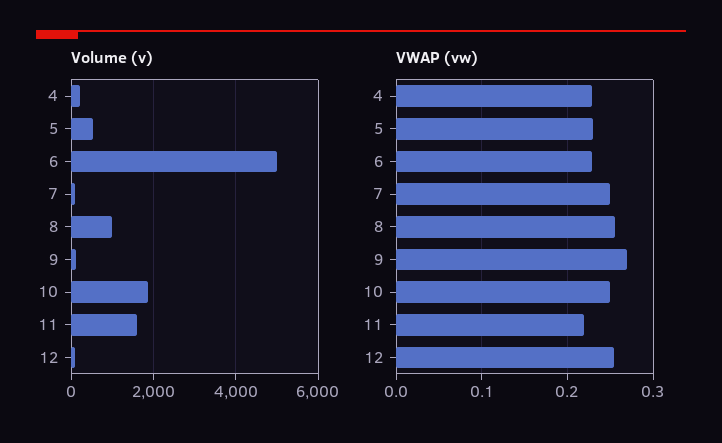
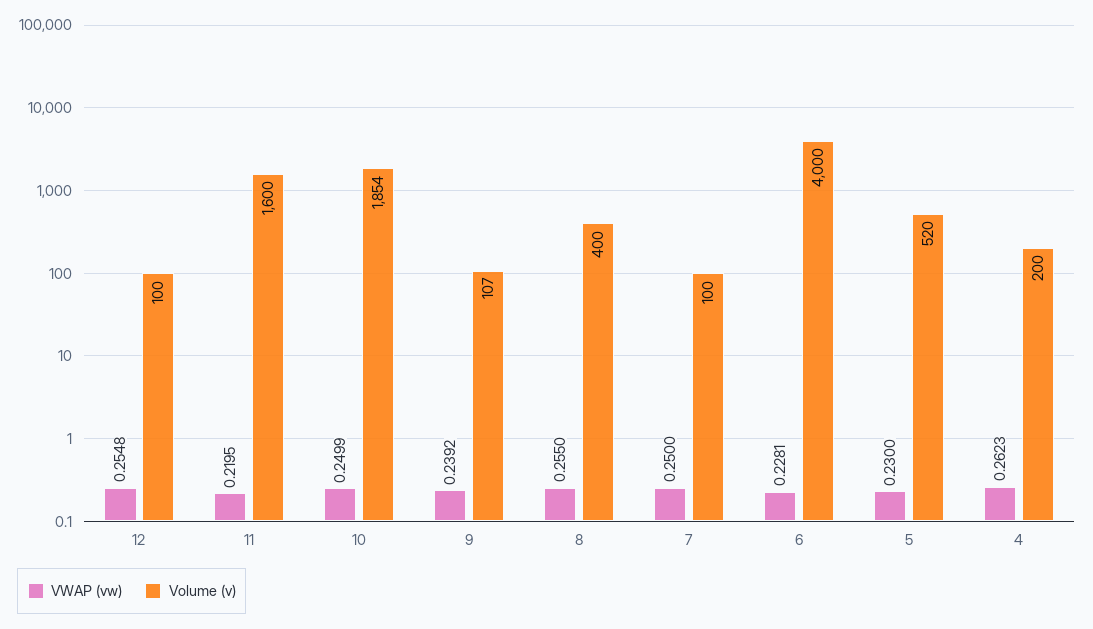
  {
    "Volume (v)": {
      "4": 200,
      "5": 520,
-     "6": 5000,
+     "6": 4000,
      "7": 100,
-     "8": 1000,
+     "8": 400,
      "9": 107,
      "10": 1854,
      "11": 1600,
      "12": 100
    },
    "VWAP (vw)": {
-     "4": 0.23,
+     "4": 0.2623,
      "5": 0.23,
      "6": 0.2281,
      "7": 0.25,
      "8": 0.255,
-     "9": 0.27,
+     "9": 0.2392,
      "10": 0.2499,
      "11": 0.2195,
      "12": 0.2548
    }
  }

